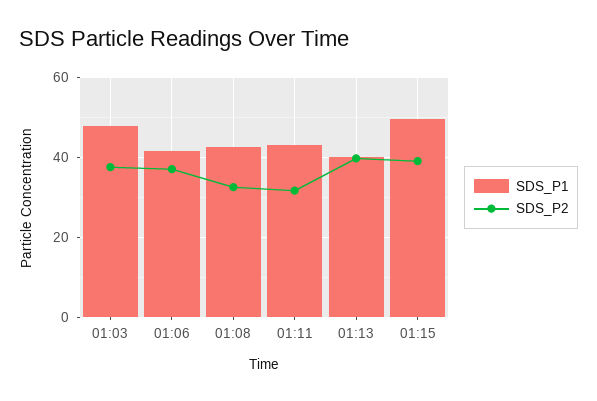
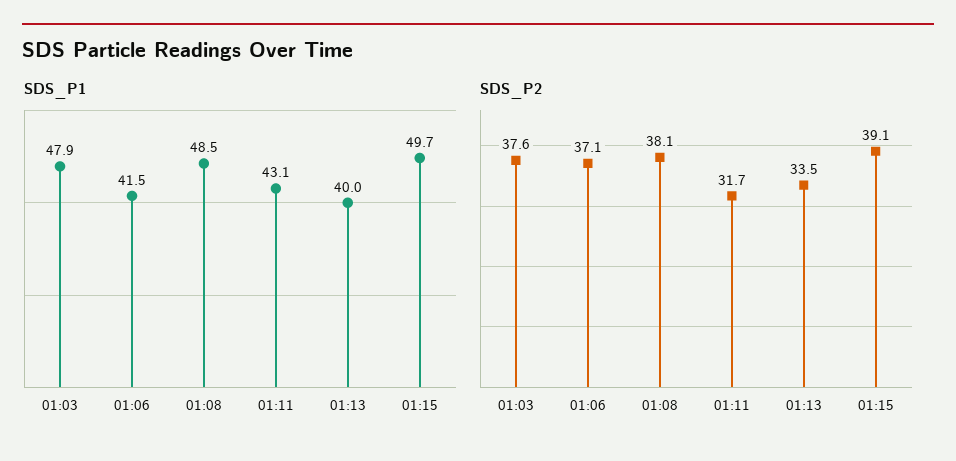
  {
    "SDS_P1": {
      "01:03": 47.9,
      "01:06": 41.5,
-     "01:08": 42,
+     "01:08": 48.5,
      "01:11": 43.1,
      "01:13": 40,
      "01:15": 49.7
    },
    "SDS_P2": {
      "01:03": 37.6,
      "01:06": 37.1,
-     "01:08": 32,
+     "01:08": 38.1,
      "01:11": 31.7,
-     "01:13": 40,
+     "01:13": 33.5,
      "01:15": 39.1
    }
  }

